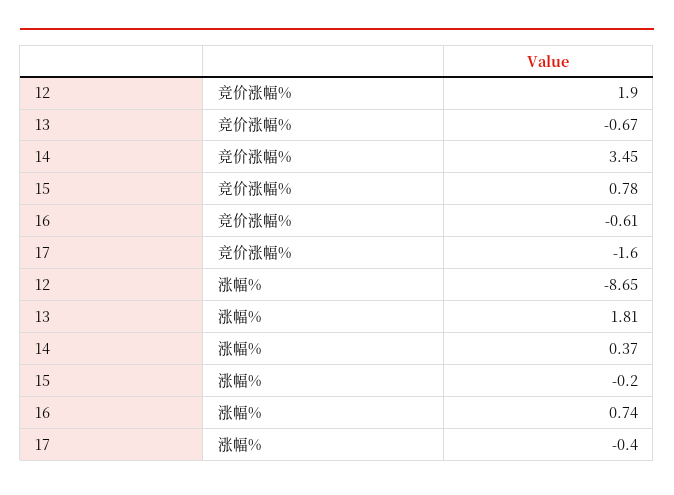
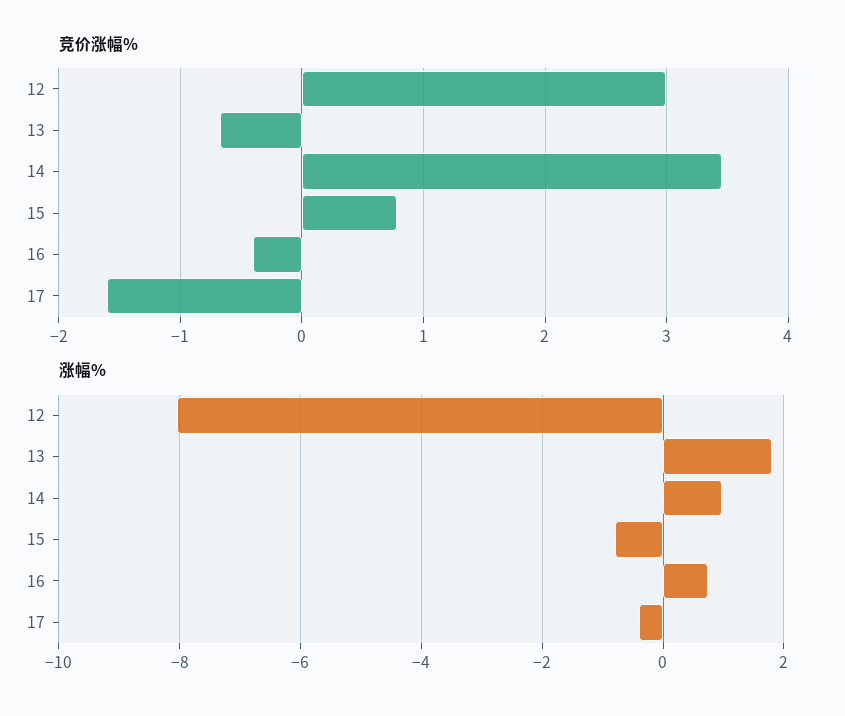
  {
    "竞价涨幅%": {
-     "12": 1.9,
+     "12": 3,
      "13": -0.67,
      "14": 3.45,
      "15": 0.78,
-     "16": -0.61,
+     "16": -0.4,
      "17": -1.6
    },
    "涨幅%": {
-     "12": -8.65,
+     "12": -8,
      "13": 1.81,
-     "14": 0.37,
+     "14": 1,
-     "15": -0.2,
+     "15": -0.8,
      "16": 0.74,
      "17": -0.4
    }
  }

